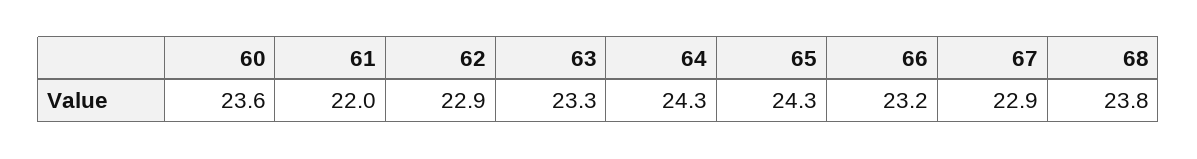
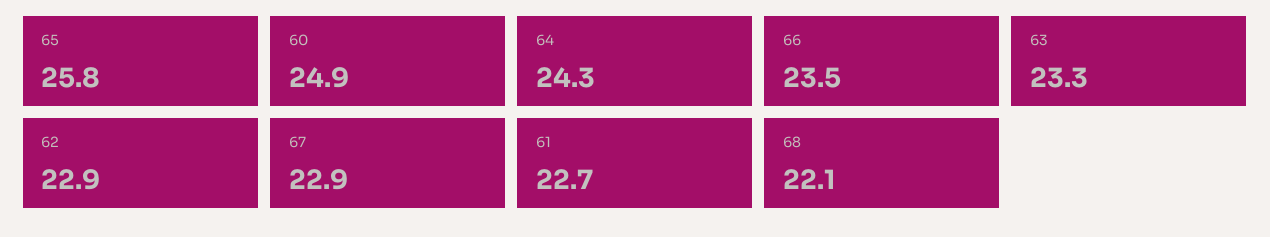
  {
-   "60": 23.6,
+   "60": 24.9,
-   "61": 22,
+   "61": 22.7,
    "62": 22.9,
    "63": 23.3,
    "64": 24.3,
-   "65": 24.3,
+   "65": 25.8,
-   "66": 23.2,
+   "66": 23.5,
    "67": 22.9,
-   "68": 23.8
+   "68": 22.1
  }

